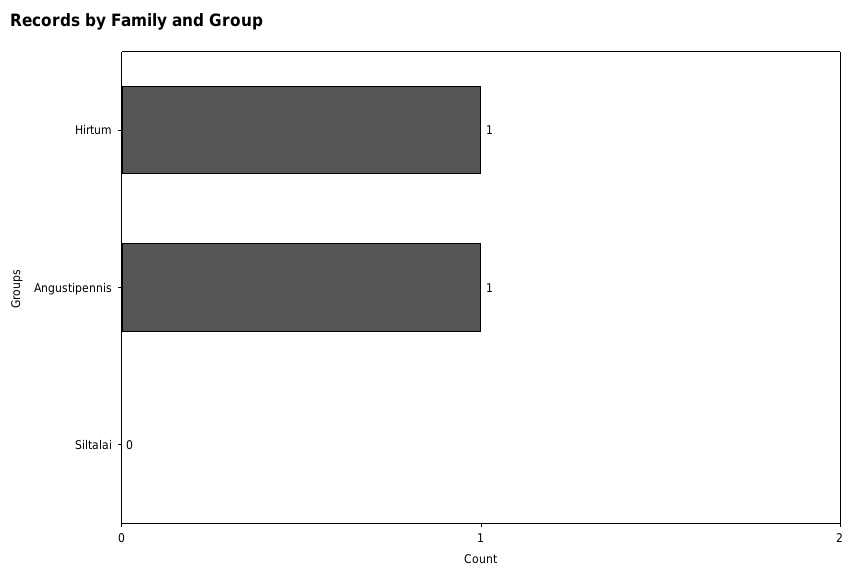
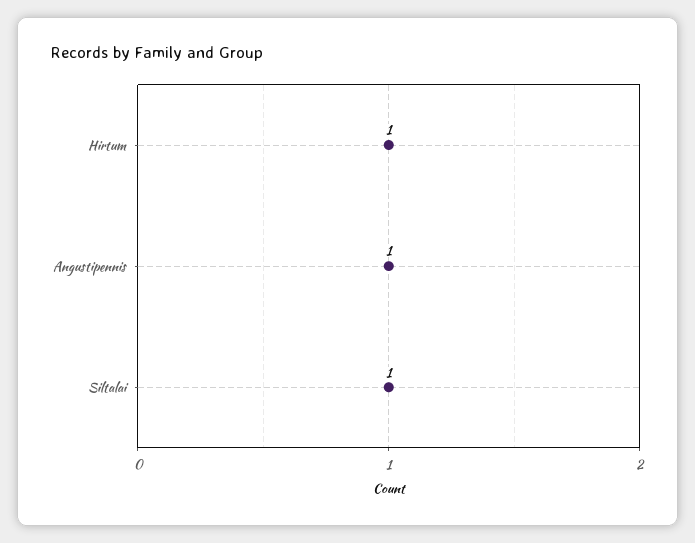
  {
    "Hirtum": 1,
    "Angustipennis": 1,
-   "Siltalai": 0
+   "Siltalai": 1
  }

